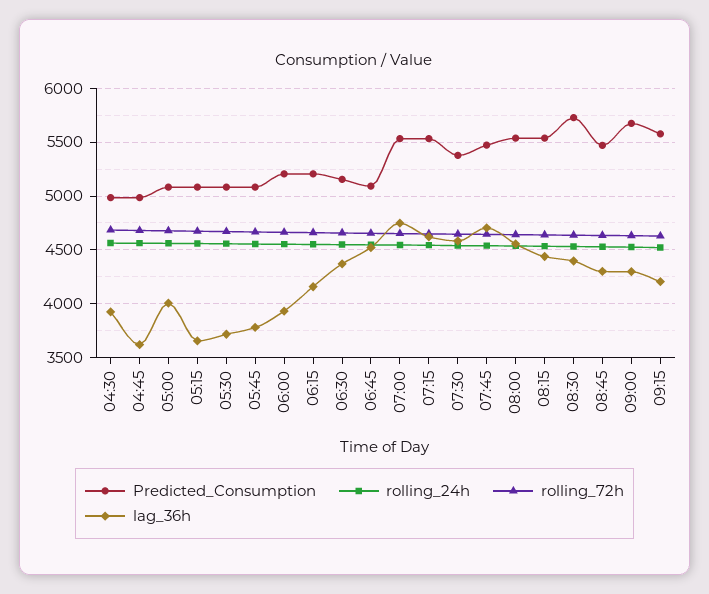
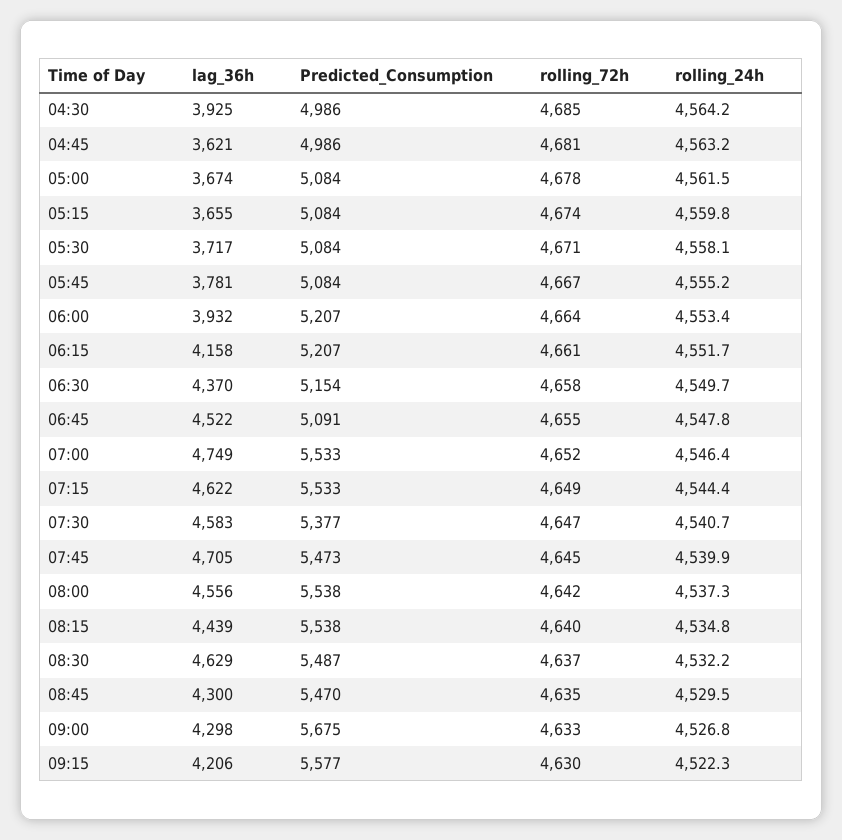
  {
    "Predicted_Consumption": {
      "04:30": 4986,
      "04:45": 4986,
      "05:00": 5084,
      "05:15": 5084,
      "05:30": 5084,
      "05:45": 5084,
      "06:00": 5207,
      "06:15": 5207,
      "06:30": 5154,
      "06:45": 5091,
      "07:00": 5533,
      "07:15": 5533,
      "07:30": 5377,
      "07:45": 5473,
      "08:00": 5538,
      "08:15": 5538,
-     "08:30": 5700,
+     "08:30": 5487,
      "08:45": 5470,
      "09:00": 5675,
      "09:15": 5577
    },
    "rolling_24h": {
      "04:30": 4564.2,
      "04:45": 4563.2,
      "05:00": 4561.5,
      "05:15": 4559.8,
      "05:30": 4558.1,
      "05:45": 4555.2,
      "06:00": 4553.4,
      "06:15": 4551.7,
      "06:30": 4549.7,
      "06:45": 4547.8,
      "07:00": 4546.4,
      "07:15": 4544.4,
      "07:30": 4540.7,
      "07:45": 4539.9,
      "08:00": 4537.3,
      "08:15": 4534.8,
      "08:30": 4532.2,
      "08:45": 4529.5,
      "09:00": 4526.8,
      "09:15": 4522.3
    },
    "rolling_72h": {
      "04:30": 4685,
      "04:45": 4681,
      "05:00": 4678,
      "05:15": 4674,
      "05:30": 4671,
      "05:45": 4667,
      "06:00": 4664,
      "06:15": 4661,
      "06:30": 4658,
      "06:45": 4655,
      "07:00": 4652,
      "07:15": 4649,
      "07:30": 4647,
      "07:45": 4645,
      "08:00": 4642,
      "08:15": 4640,
      "08:30": 4637,
      "08:45": 4635,
      "09:00": 4633,
      "09:15": 4630
    },
    "lag_36h": {
      "04:30": 3925,
      "04:45": 3621,
-     "05:00": 4000,
+     "05:00": 3674,
      "05:15": 3655,
      "05:30": 3717,
      "05:45": 3781,
      "06:00": 3932,
      "06:15": 4158,
      "06:30": 4370,
      "06:45": 4522,
      "07:00": 4749,
      "07:15": 4622,
      "07:30": 4583,
      "07:45": 4705,
      "08:00": 4556,
      "08:15": 4439,
-     "08:30": 4400,
+     "08:30": 4629,
      "08:45": 4300,
      "09:00": 4298,
      "09:15": 4206
    }
  }

